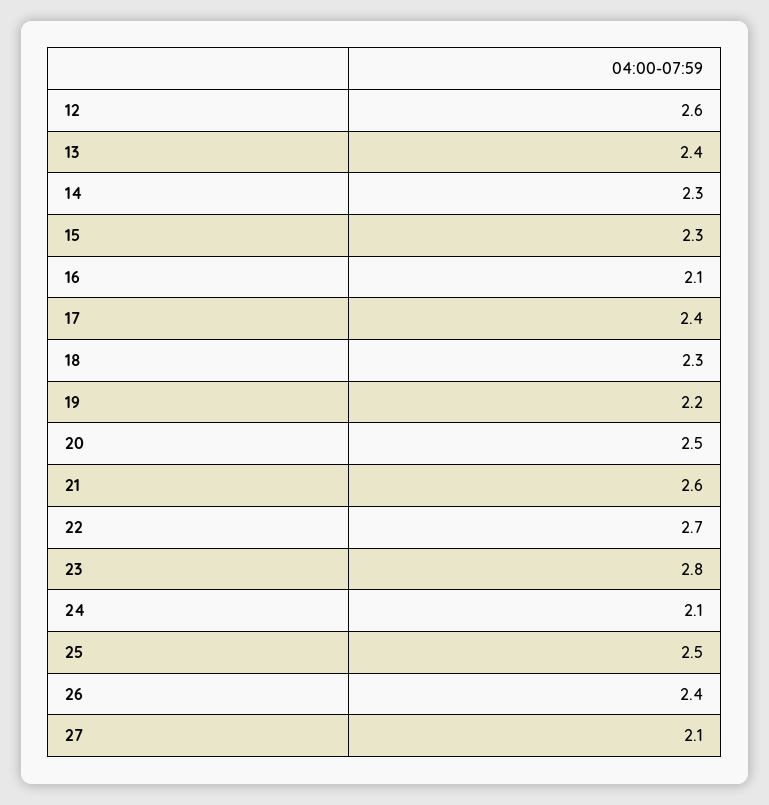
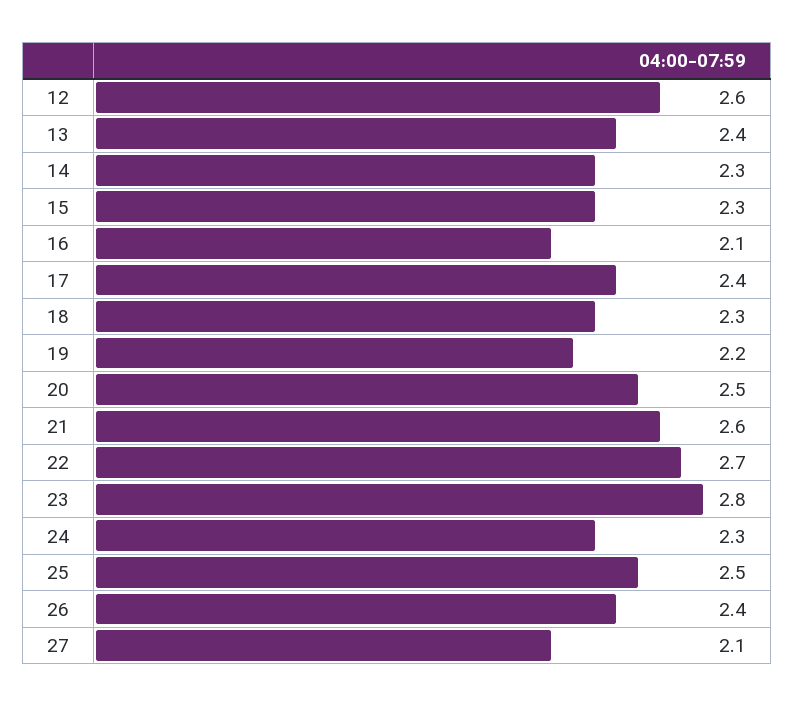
  {
    "12": 2.6,
    "13": 2.4,
    "14": 2.3,
    "15": 2.3,
    "16": 2.1,
    "17": 2.4,
    "18": 2.3,
    "19": 2.2,
    "20": 2.5,
    "21": 2.6,
    "22": 2.7,
    "23": 2.8,
-   "24": 2.1,
+   "24": 2.3,
    "25": 2.5,
    "26": 2.4,
    "27": 2.1
  }

